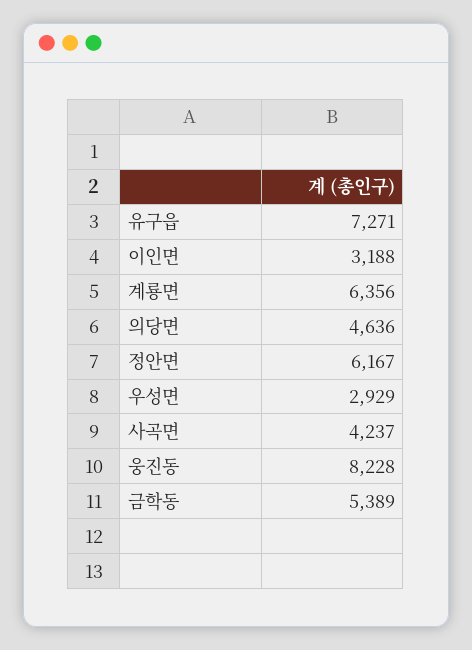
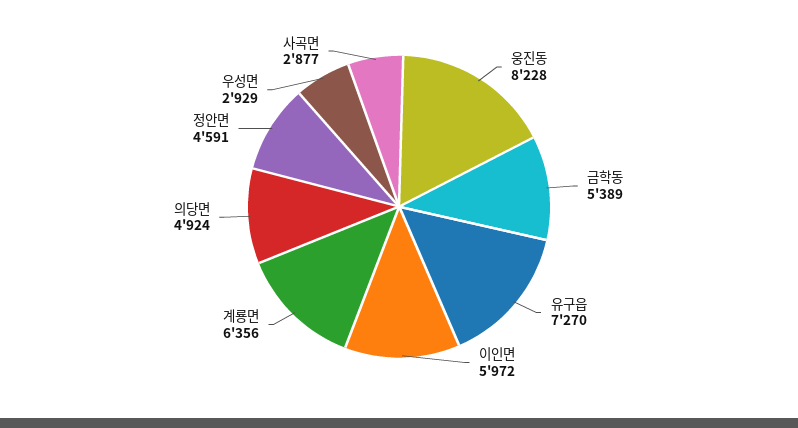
  {
-   "유구읍": 7271,
+   "유구읍": 7270,
-   "이인면": 3188,
+   "이인면": 5972,
    "계룡면": 6356,
-   "의당면": 4636,
+   "의당면": 4924,
-   "정안면": 6167,
+   "정안면": 4591,
    "우성면": 2929,
-   "사곡면": 4237,
+   "사곡면": 2877,
    "웅진동": 8228,
    "금학동": 5389
  }

